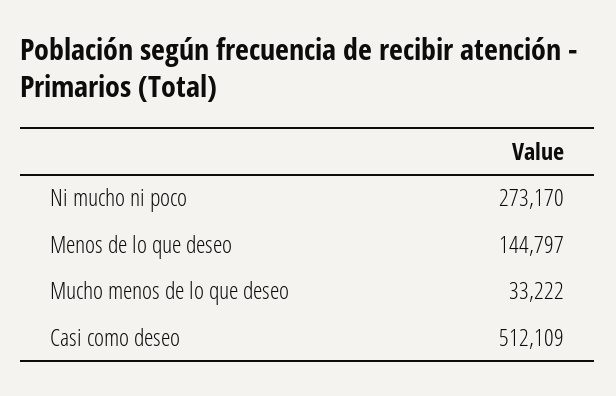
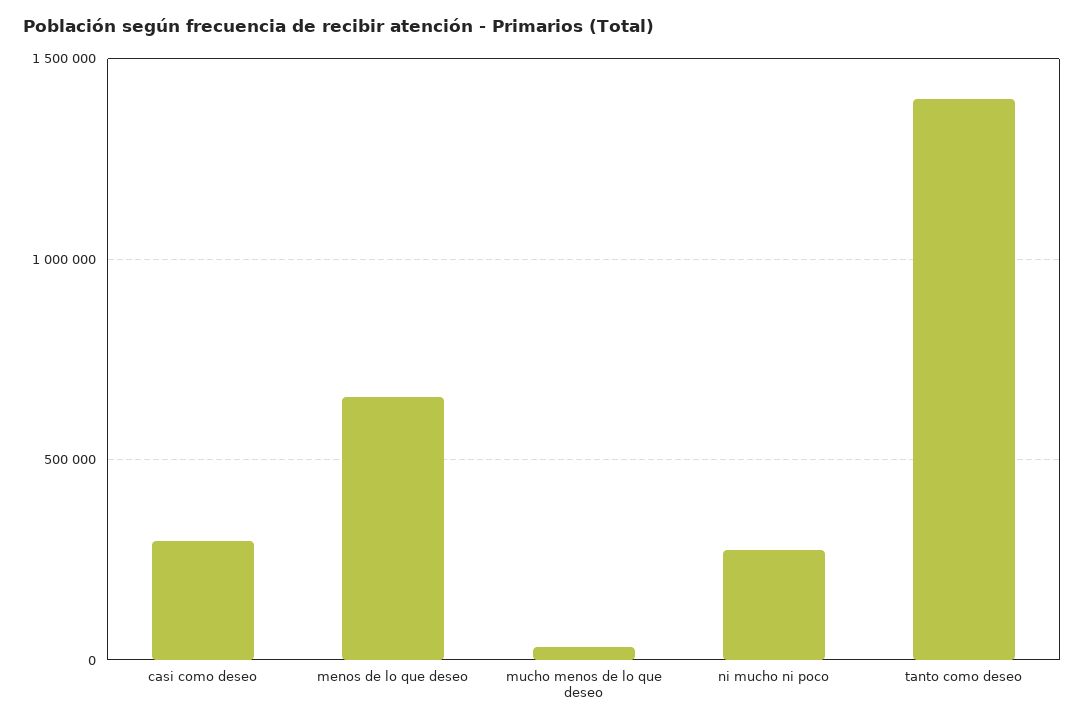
  {
    "Ni mucho ni poco": 273170,
-   "Menos de lo que deseo": 144797,
+   "Menos de lo que deseo": 650000,
    "Mucho menos de lo que deseo": 33222,
-   "Casi como deseo": 512109
+   "Casi como deseo": 300000,
+   "tanto como deseo": 1400000
  }

